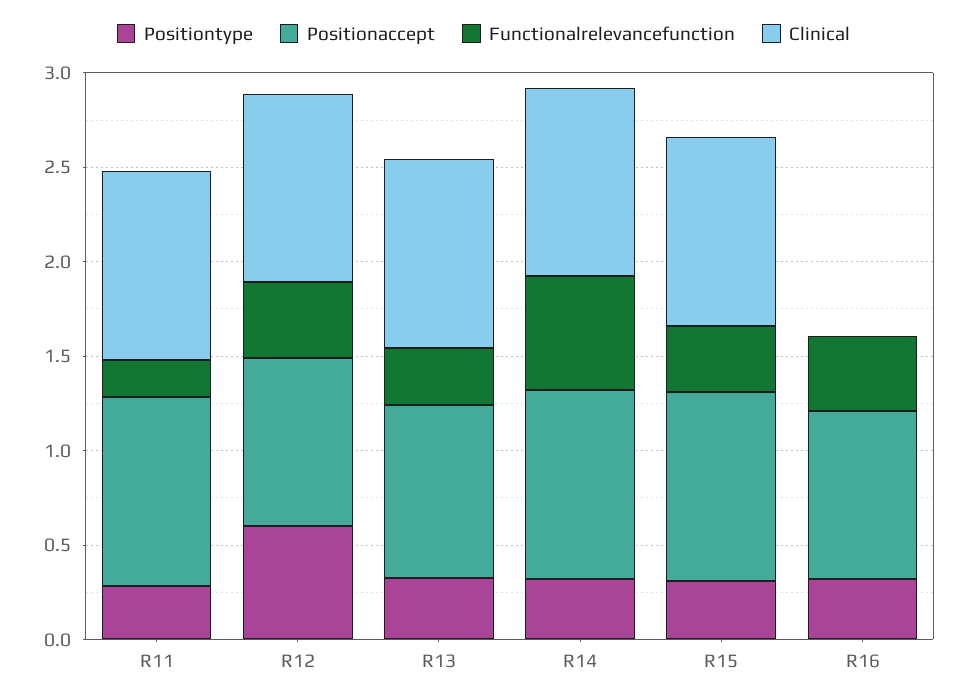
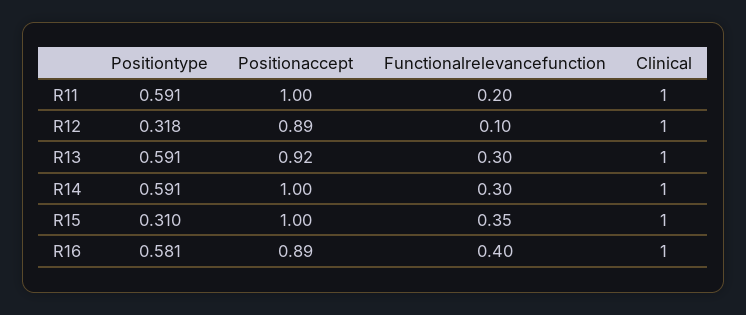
  {
    "Positiontype": {
-     "R11": 0.3,
+     "R11": 0.591,
-     "R12": 0.6,
+     "R12": 0.318,
-     "R13": 0.3,
+     "R13": 0.591,
-     "R14": 0.3,
+     "R14": 0.591,
      "R15": 0.31,
-     "R16": 0.3
+     "R16": 0.581
    },
    "Positionaccept": {
      "R11": 1,
      "R12": 0.89,
      "R13": 0.92,
      "R14": 1,
      "R15": 1,
      "R16": 0.89
    },
    "Functionalrelevancefunction": {
      "R11": 0.2,
-     "R12": 0.4,
+     "R12": 0.1,
      "R13": 0.3,
-     "R14": 0.6,
+     "R14": 0.3,
      "R15": 0.35,
      "R16": 0.4
    },
    "Clinical": {
      "R11": 1,
      "R12": 1,
      "R13": 1,
      "R14": 1,
      "R15": 1,
-     "R16": 0
+     "R16": 1
    }
  }

